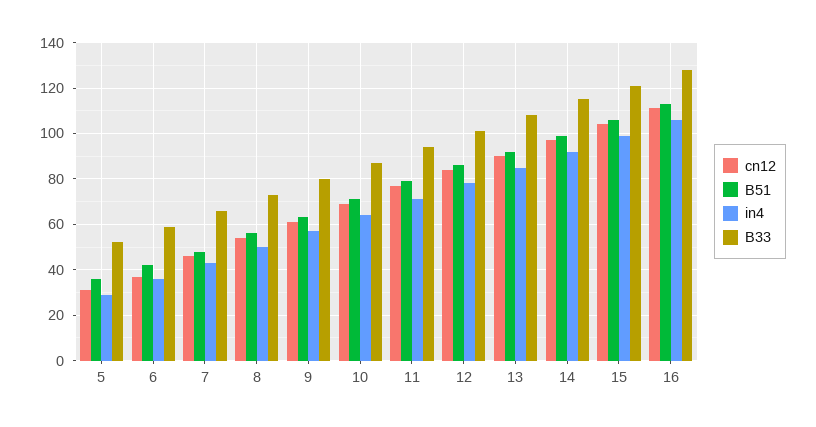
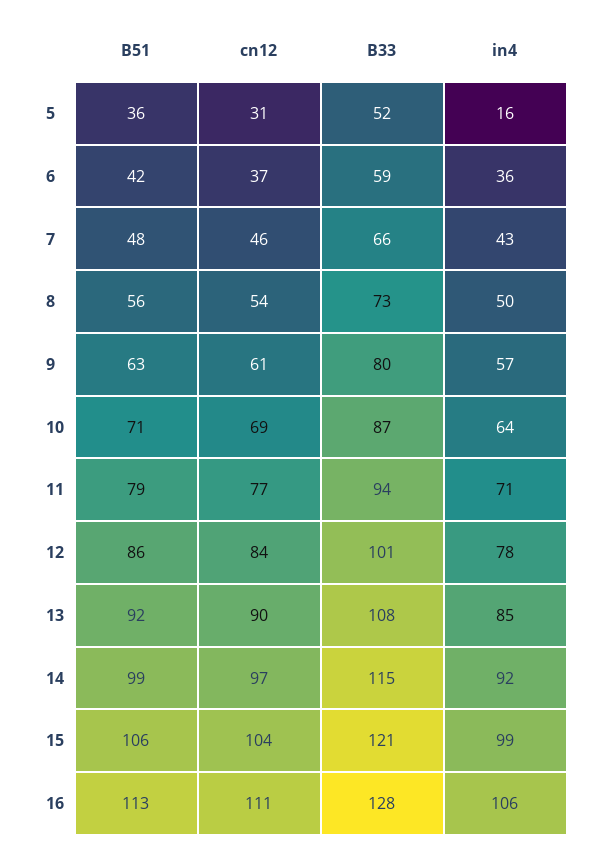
  {
    "cn12": {
      "5": 31,
      "6": 37,
      "7": 46,
      "8": 54,
      "9": 61,
      "10": 69,
      "11": 77,
      "12": 84,
      "13": 90,
      "14": 97,
      "15": 104,
      "16": 111
    },
    "B51": {
      "5": 36,
      "6": 42,
      "7": 48,
      "8": 56,
      "9": 63,
      "10": 71,
      "11": 79,
      "12": 86,
      "13": 92,
      "14": 99,
      "15": 106,
      "16": 113
    },
    "in4": {
-     "5": 30,
+     "5": 16,
      "6": 36,
      "7": 43,
      "8": 50,
      "9": 57,
      "10": 64,
      "11": 71,
      "12": 78,
      "13": 85,
      "14": 92,
      "15": 99,
      "16": 106
    },
    "B33": {
      "5": 52,
      "6": 59,
      "7": 66,
      "8": 73,
      "9": 80,
      "10": 87,
      "11": 94,
      "12": 101,
      "13": 108,
      "14": 115,
      "15": 121,
      "16": 128
    }
  }

